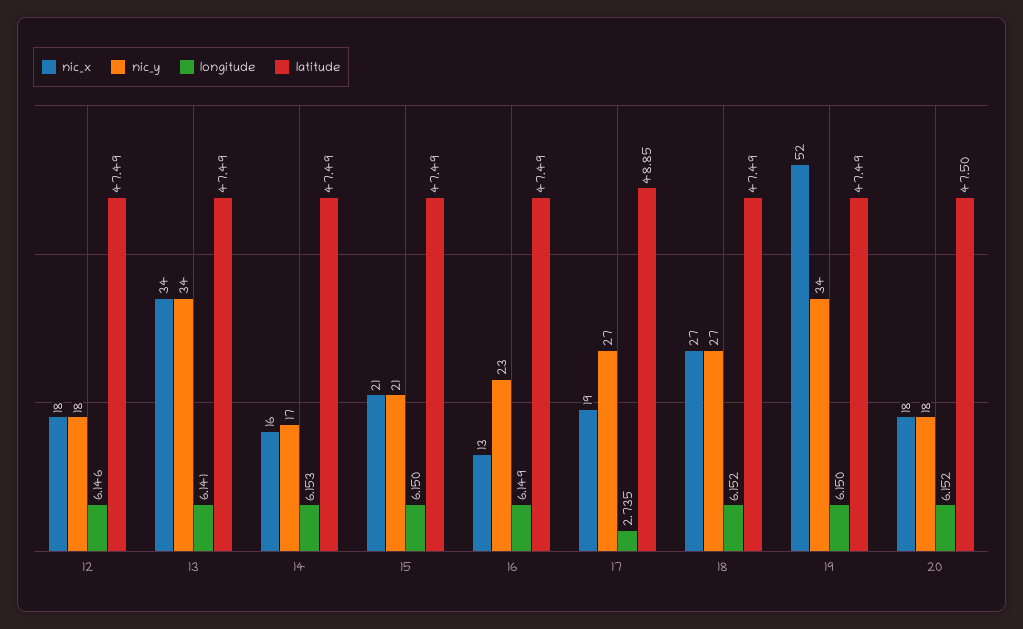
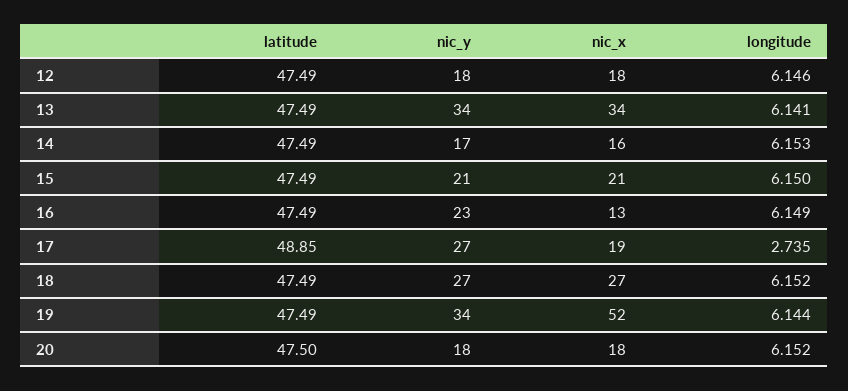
  {
    "nic_x": {
      "12": 18,
      "13": 34,
      "14": 16,
      "15": 21,
      "16": 13,
      "17": 19,
      "18": 27,
      "19": 52,
      "20": 18
    },
    "nic_y": {
      "12": 18,
      "13": 34,
      "14": 17,
      "15": 21,
      "16": 23,
      "17": 27,
      "18": 27,
      "19": 34,
      "20": 18
    },
    "longitude": {
      "12": 6.146,
      "13": 6.141,
      "14": 6.153,
      "15": 6.15,
      "16": 6.149,
      "17": 2.735,
      "18": 6.152,
-     "19": 6.15,
+     "19": 6.144,
      "20": 6.152
    },
    "latitude": {
      "12": 47.49,
      "13": 47.49,
      "14": 47.49,
      "15": 47.49,
      "16": 47.49,
      "17": 48.85,
      "18": 47.49,
      "19": 47.49,
      "20": 47.5
    }
  }

